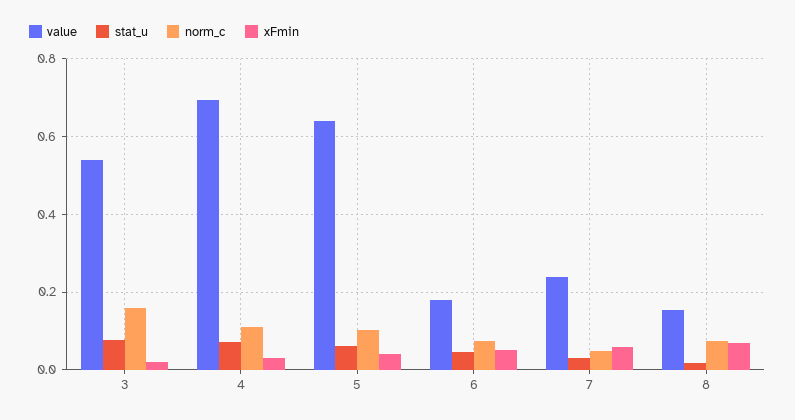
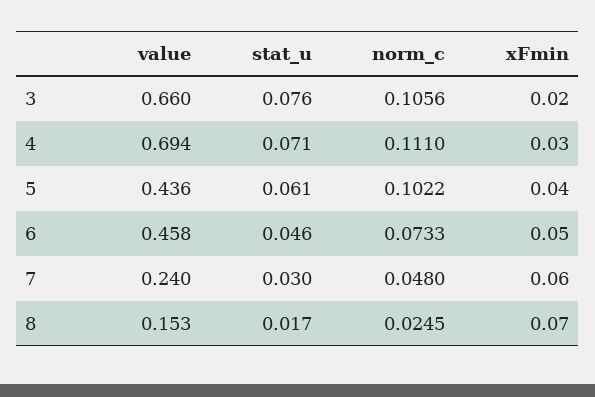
  {
    "value": {
-     "3": 0.54,
+     "3": 0.66,
      "4": 0.694,
-     "5": 0.64,
+     "5": 0.436,
-     "6": 0.18,
+     "6": 0.458,
      "7": 0.24,
      "8": 0.153
    },
    "stat_u": {
      "3": 0.076,
      "4": 0.071,
      "5": 0.061,
      "6": 0.046,
      "7": 0.03,
      "8": 0.017
    },
    "norm_c": {
-     "3": 0.16,
+     "3": 0.1056,
      "4": 0.111,
      "5": 0.1022,
      "6": 0.0733,
      "7": 0.048,
-     "8": 0.08
+     "8": 0.0245
    },
    "xFmin": {
      "3": 0.02,
      "4": 0.03,
      "5": 0.04,
      "6": 0.05,
      "7": 0.06,
      "8": 0.07
    }
  }

